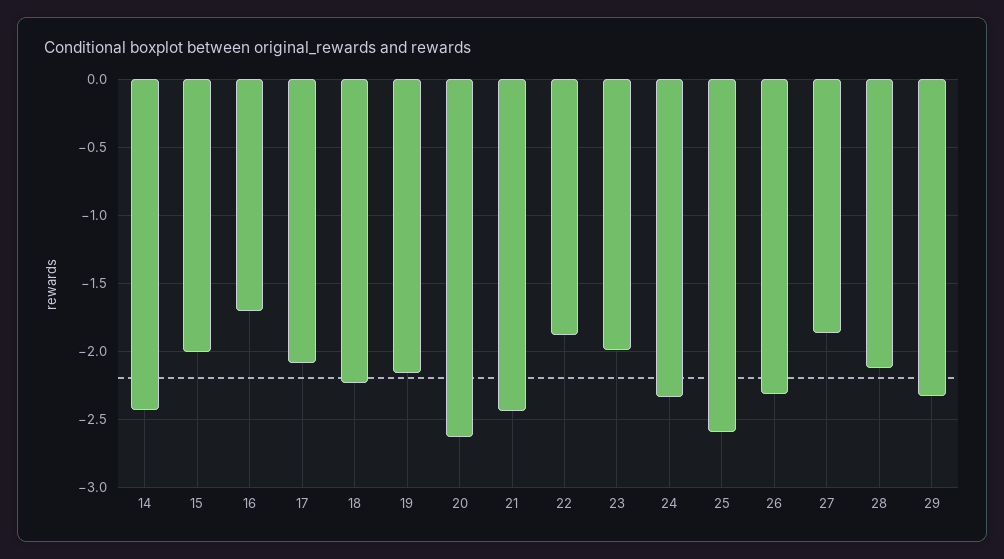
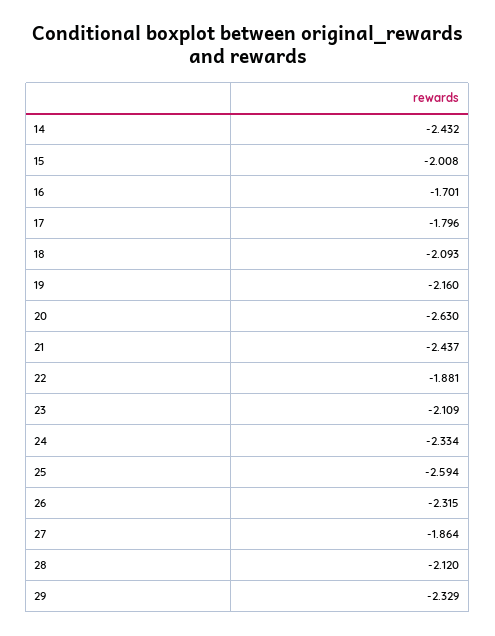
  {
    "14": -2.432,
    "15": -2.008,
    "16": -1.701,
-   "17": -2.1,
+   "17": -1.796,
-   "18": -2.25,
+   "18": -2.093,
    "19": -2.16,
    "20": -2.63,
    "21": -2.437,
    "22": -1.881,
-   "23": -2,
+   "23": -2.109,
    "24": -2.334,
    "25": -2.594,
    "26": -2.315,
    "27": -1.864,
    "28": -2.12,
    "29": -2.329
  }

